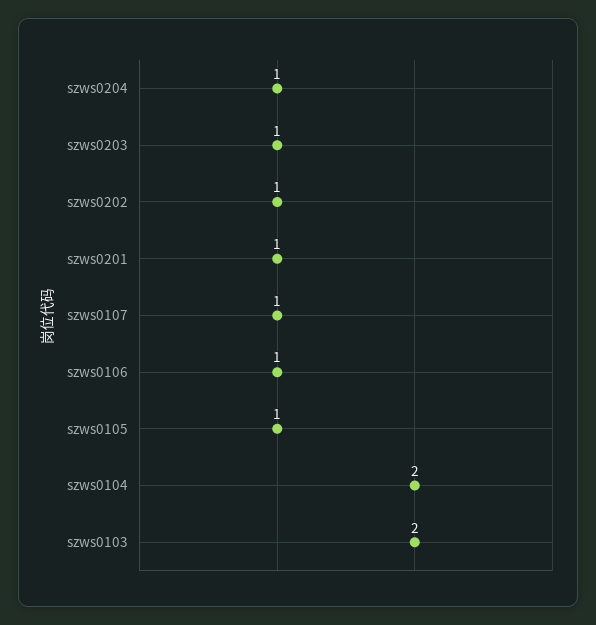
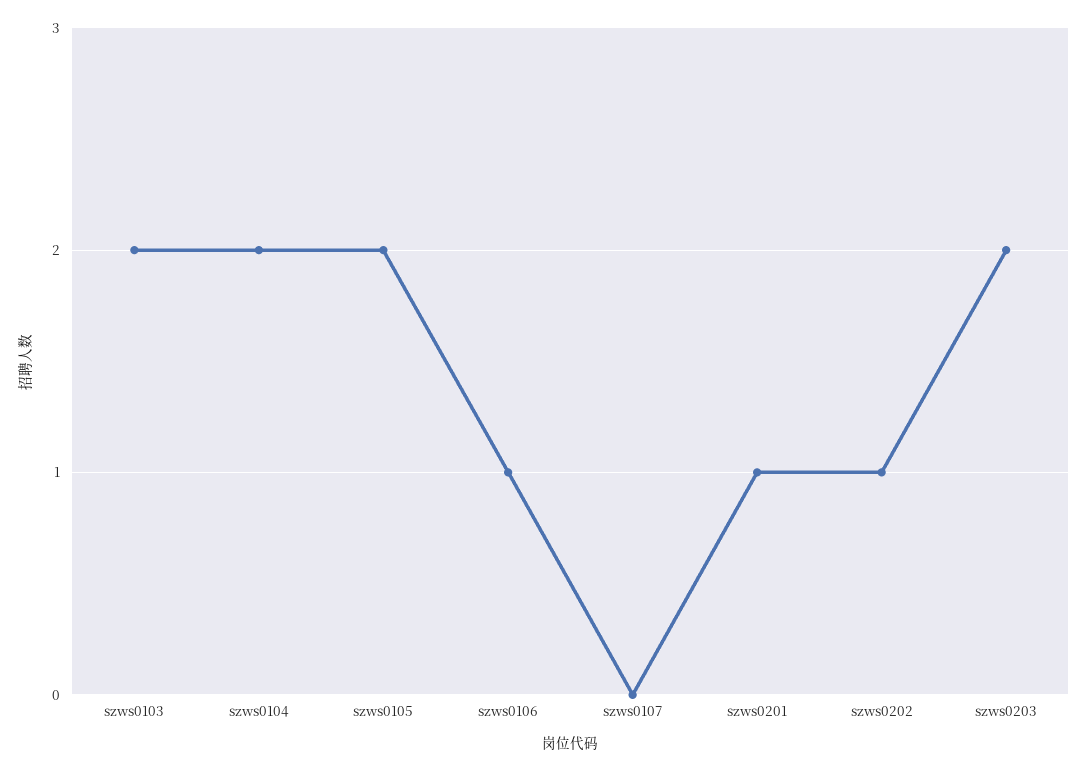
  {
-   "szws0204": 1,
-   "szws0203": 1,
+   "szws0203": 2,
    "szws0202": 1,
    "szws0201": 1,
-   "szws0107": 1,
+   "szws0107": 0,
    "szws0106": 1,
-   "szws0105": 1,
+   "szws0105": 2,
    "szws0104": 2,
    "szws0103": 2
  }

